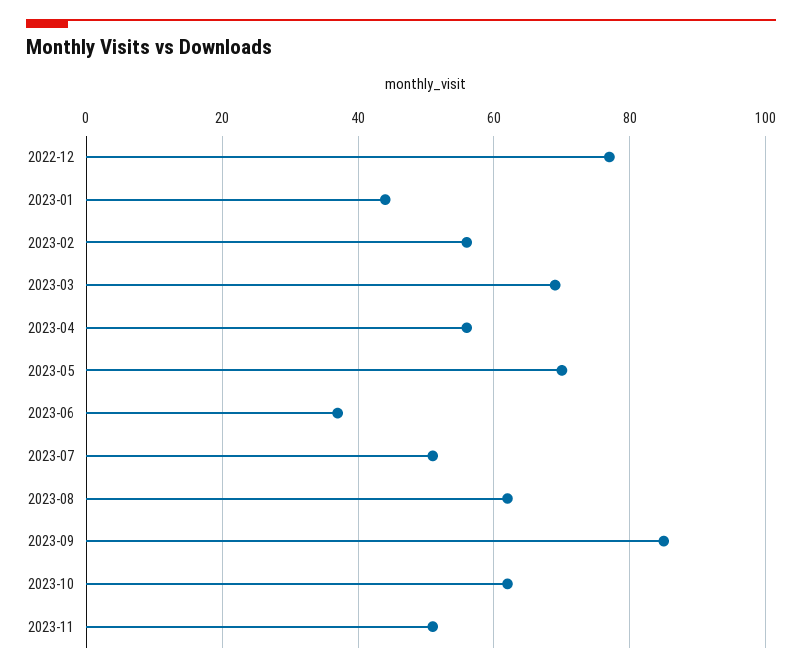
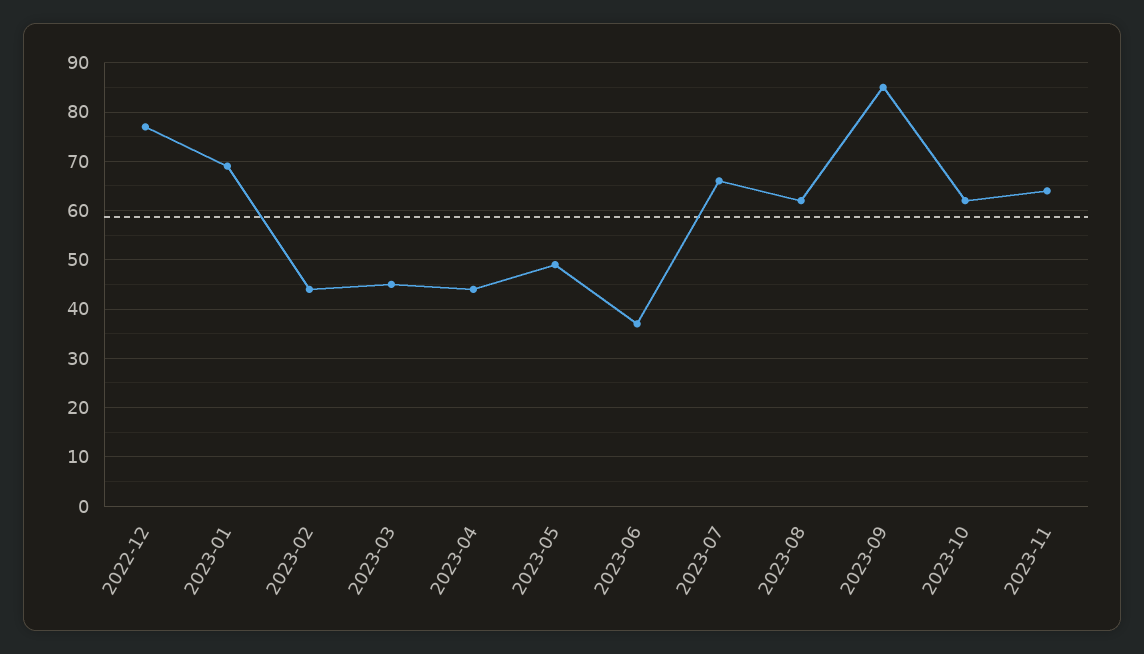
  {
    "2022-12": 75,
-   "2023-01": 45,
+   "2023-01": 70,
-   "2023-02": 55,
+   "2023-02": 45,
-   "2023-03": 70,
+   "2023-03": 45,
-   "2023-04": 55,
+   "2023-04": 45,
-   "2023-05": 70,
+   "2023-05": 50,
    "2023-06": 35,
-   "2023-07": 50,
+   "2023-07": 65,
    "2023-08": 60,
    "2023-09": 85,
    "2023-10": 60,
-   "2023-11": 50
+   "2023-11": 65
  }

